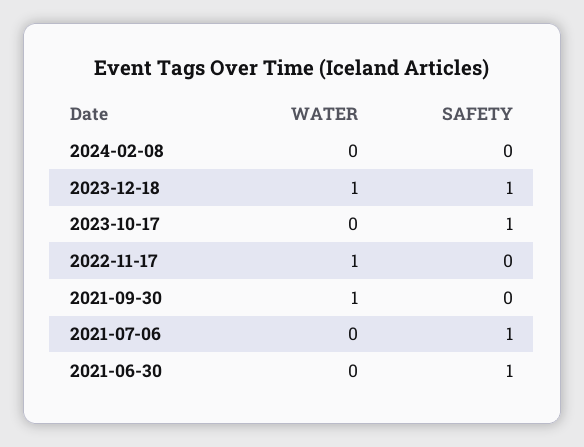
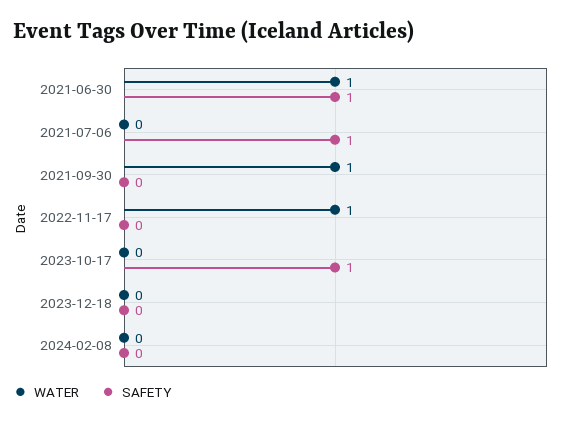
  {
    "WATER": {
      "2024-02-08": 0,
-     "2023-12-18": 1,
+     "2023-12-18": 0,
      "2023-10-17": 0,
      "2022-11-17": 1,
      "2021-09-30": 1,
      "2021-07-06": 0,
-     "2021-06-30": 0
+     "2021-06-30": 1
    },
    "SAFETY": {
      "2024-02-08": 0,
-     "2023-12-18": 1,
+     "2023-12-18": 0,
      "2023-10-17": 1,
      "2022-11-17": 0,
      "2021-09-30": 0,
      "2021-07-06": 1,
      "2021-06-30": 1
    }
  }

